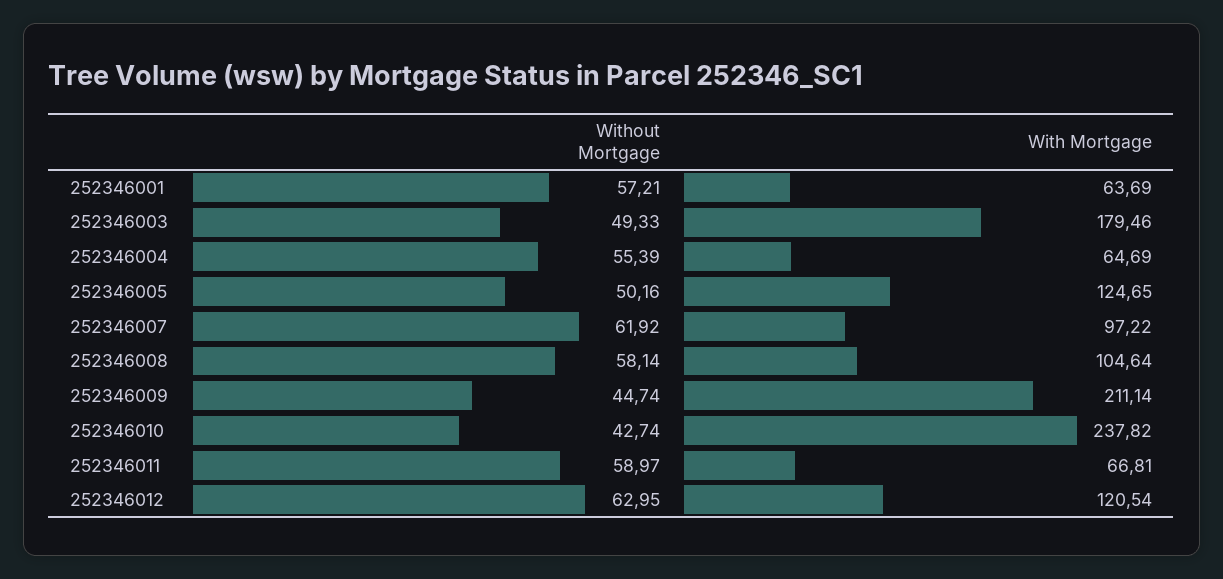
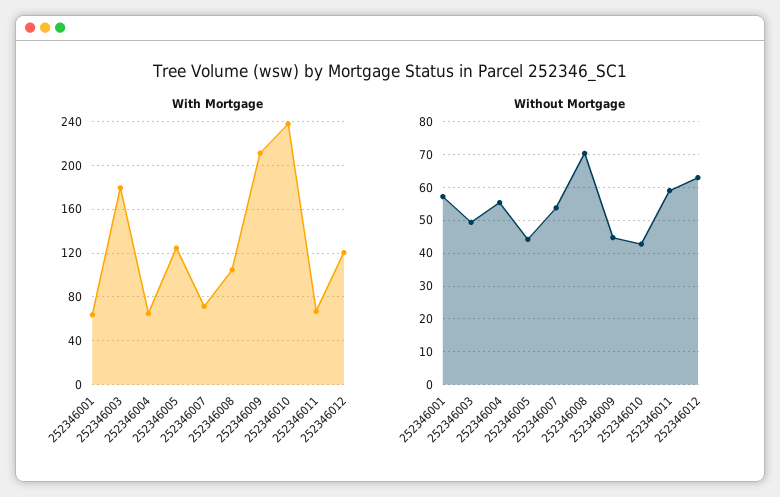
  {
    "Without Mortgage": {
      "252346001": 57.21,
      "252346003": 49.33,
      "252346004": 55.39,
-     "252346005": 50.16,
+     "252346005": 44,
-     "252346007": 61.92,
+     "252346007": 54,
-     "252346008": 58.14,
+     "252346008": 70,
      "252346009": 44.74,
      "252346010": 42.74,
      "252346011": 58.97,
      "252346012": 62.95
    },
    "With Mortgage": {
      "252346001": 63.69,
      "252346003": 179.46,
      "252346004": 64.69,
      "252346005": 124.65,
-     "252346007": 97.22,
+     "252346007": 70,
      "252346008": 104.64,
      "252346009": 211.14,
      "252346010": 237.82,
      "252346011": 66.81,
      "252346012": 120.54
    }
  }

